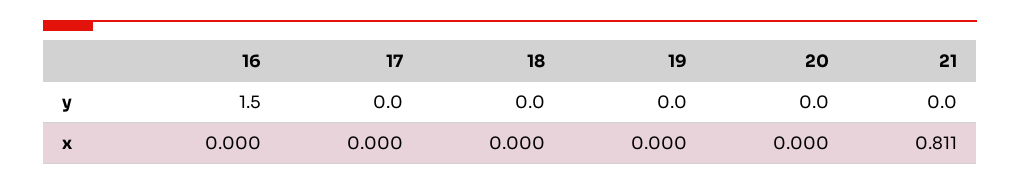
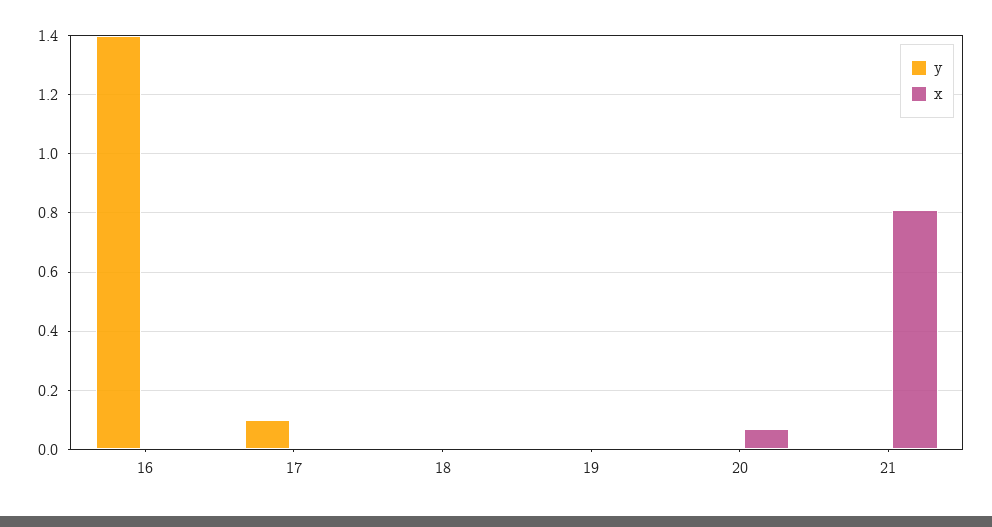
  {
    "y": {
-     "16": 1.5,
+     "16": 1.4,
-     "17": 0,
+     "17": 0.1,
      "18": 0,
      "19": 0,
      "20": 0,
      "21": 0
    },
    "x": {
      "16": 0,
      "17": 0,
      "18": 0,
      "19": 0,
-     "20": 0,
+     "20": 0.075,
      "21": 0.811
    }
  }

